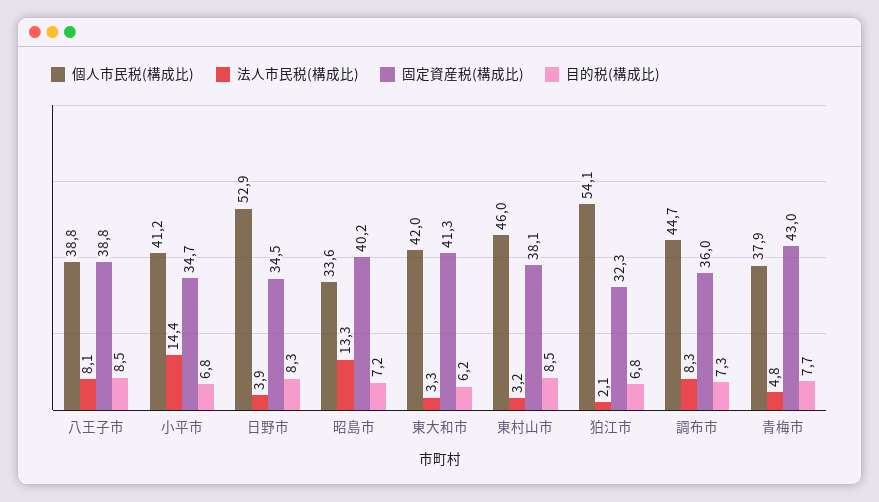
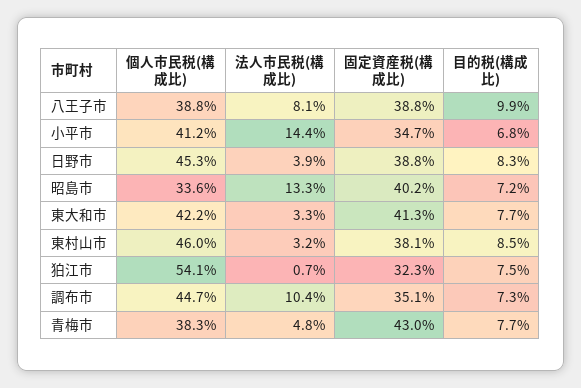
  {
    "個人市民税(構成比)": {
      "八王子市": 38.8,
      "小平市": 41.2,
-     "日野市": 52.9,
+     "日野市": 45.3,
      "昭島市": 33.6,
-     "東大和市": 42,
+     "東大和市": 42.2,
      "東村山市": 46,
      "狛江市": 54.1,
      "調布市": 44.7,
-     "青梅市": 37.9
+     "青梅市": 38.3
    },
    "法人市民税(構成比)": {
      "八王子市": 8.1,
      "小平市": 14.4,
      "日野市": 3.9,
      "昭島市": 13.3,
      "東大和市": 3.3,
      "東村山市": 3.2,
-     "狛江市": 2.1,
+     "狛江市": 0.7,
-     "調布市": 8.3,
+     "調布市": 10.4,
      "青梅市": 4.8
    },
    "固定資産税(構成比)": {
      "八王子市": 38.8,
      "小平市": 34.7,
-     "日野市": 34.5,
+     "日野市": 38.8,
      "昭島市": 40.2,
      "東大和市": 41.3,
      "東村山市": 38.1,
      "狛江市": 32.3,
-     "調布市": 36,
+     "調布市": 35.1,
      "青梅市": 43
    },
    "目的税(構成比)": {
-     "八王子市": 8.5,
+     "八王子市": 9.9,
      "小平市": 6.8,
      "日野市": 8.3,
      "昭島市": 7.2,
-     "東大和市": 6.2,
+     "東大和市": 7.7,
      "東村山市": 8.5,
-     "狛江市": 6.8,
+     "狛江市": 7.5,
      "調布市": 7.3,
      "青梅市": 7.7
    }
  }

